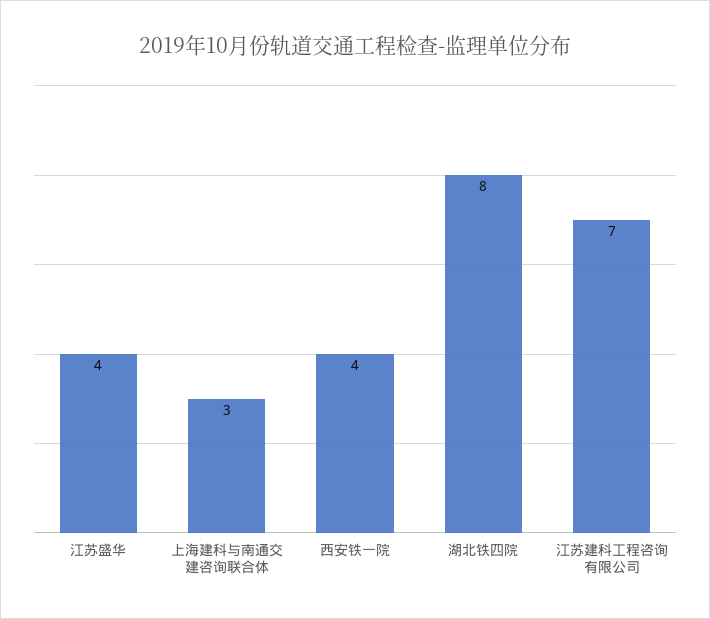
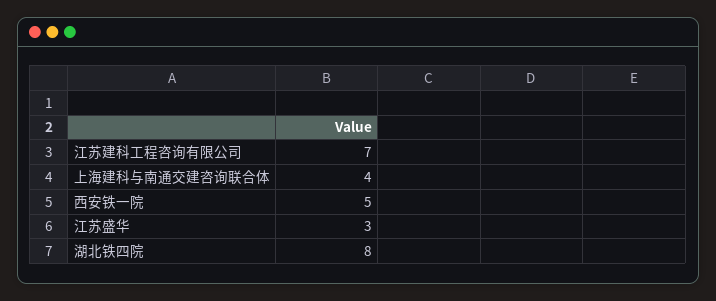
  {
-   "江苏盛华": 4,
+   "江苏盛华": 3,
-   "上海建科与南通交建咨询联合体": 3,
+   "上海建科与南通交建咨询联合体": 4,
-   "西安铁一院": 4,
+   "西安铁一院": 5,
    "湖北铁四院": 8,
    "江苏建科工程咨询有限公司": 7
  }

